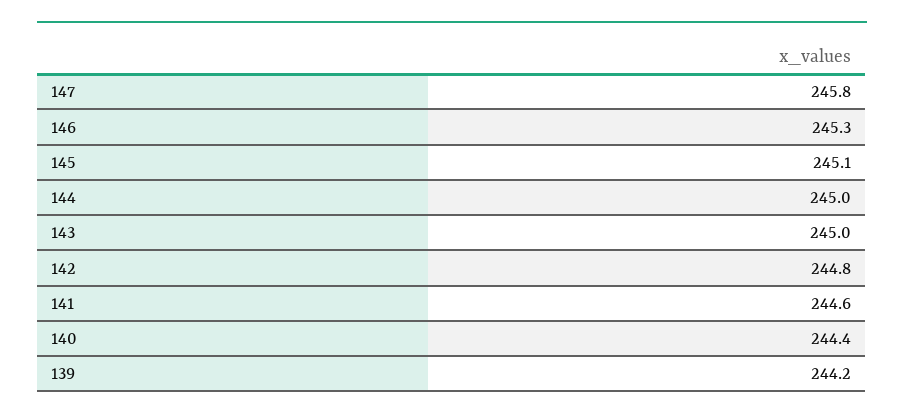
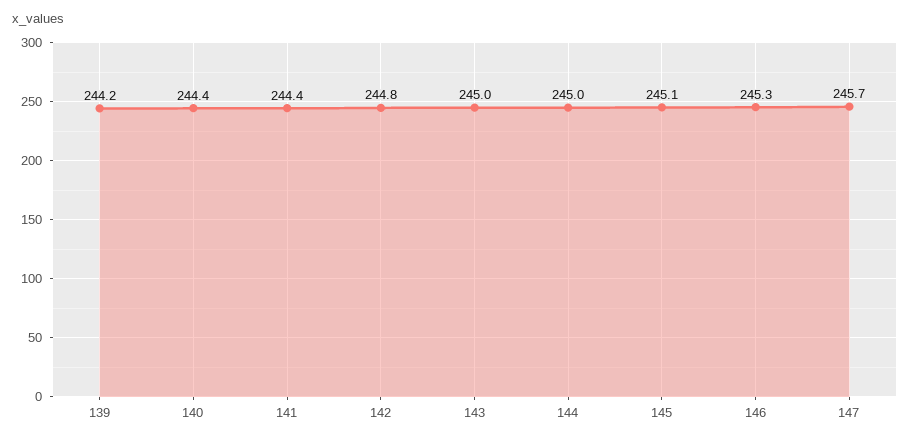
  {
-   "147": 245.8,
+   "147": 245.7,
    "146": 245.3,
    "145": 245.1,
    "144": 245,
    "143": 245,
    "142": 244.8,
-   "141": 244.6,
+   "141": 244.4,
    "140": 244.4,
    "139": 244.2
  }

